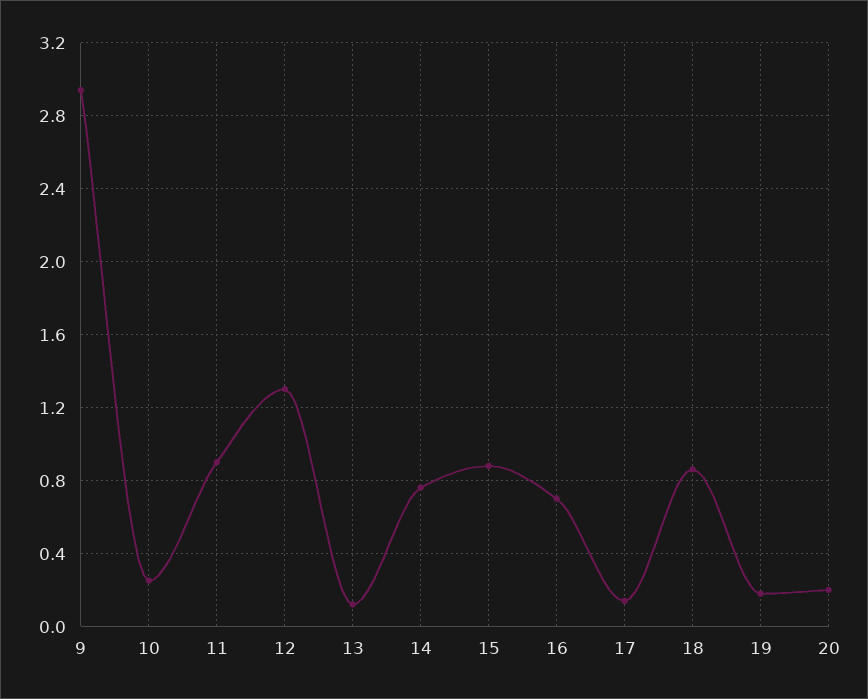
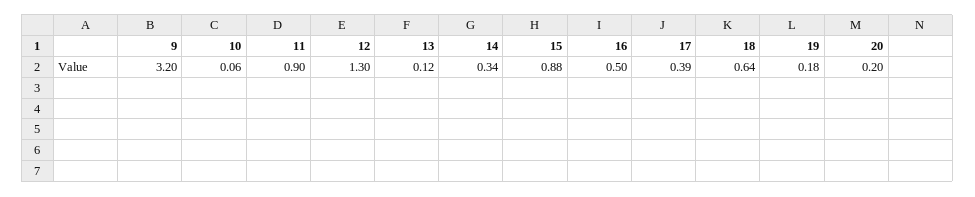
  {
-   "9": 2.95,
+   "9": 3.2,
-   "10": 0.25,
+   "10": 0.06,
    "11": 0.9,
    "12": 1.3,
    "13": 0.12,
-   "14": 0.75,
+   "14": 0.34,
    "15": 0.88,
-   "16": 0.7,
+   "16": 0.5,
-   "17": 0.15,
+   "17": 0.39,
-   "18": 0.85,
+   "18": 0.64,
    "19": 0.18,
    "20": 0.2
  }

